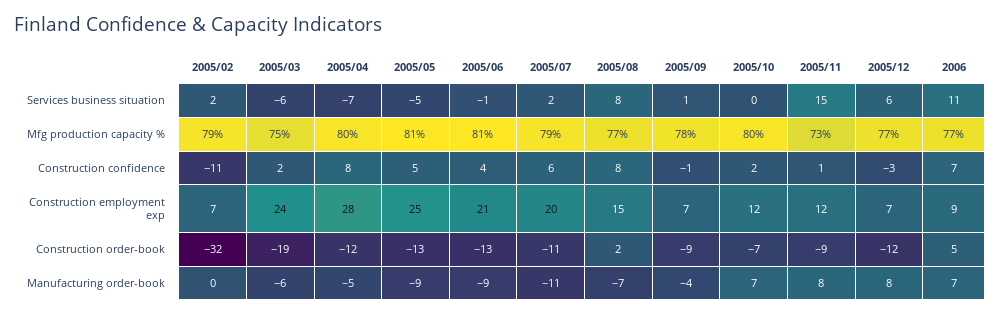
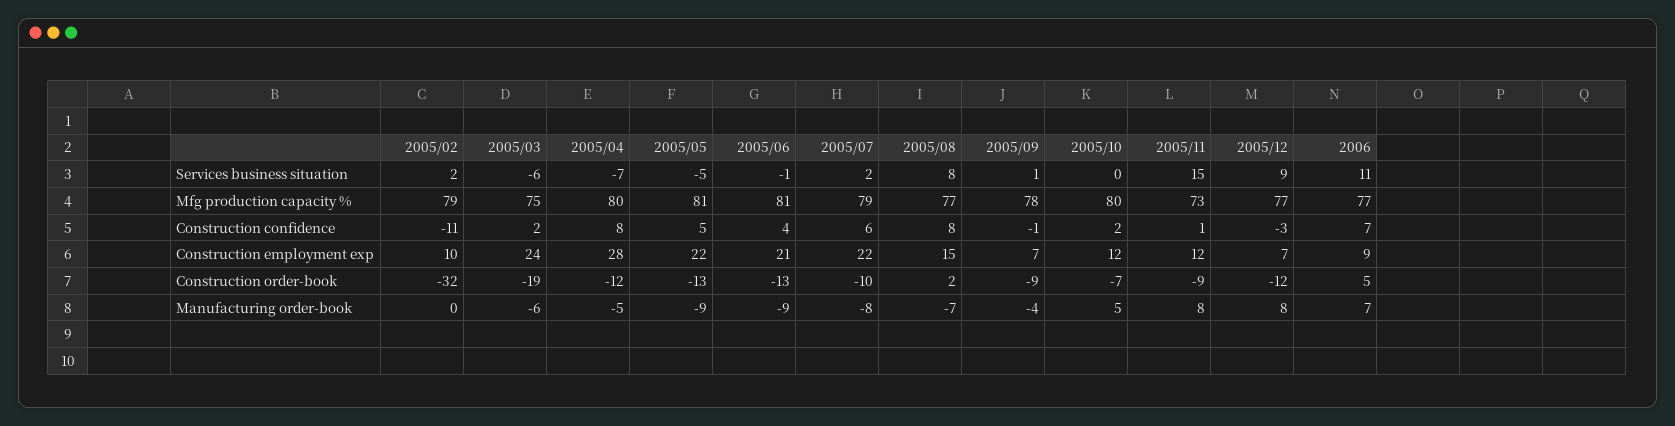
  {
    "2005/02": {
      "Services business situation": 2,
      "Mfg production capacity %": 79,
      "Construction confidence": -11,
-     "Construction employment exp": 7,
+     "Construction employment exp": 10,
      "Construction order-book": -32,
      "Manufacturing order-book": 0
    },
    "2005/03": {
      "Services business situation": -6,
      "Mfg production capacity %": 75,
      "Construction confidence": 2,
      "Construction employment exp": 24,
      "Construction order-book": -19,
      "Manufacturing order-book": -6
    },
    "2005/04": {
      "Services business situation": -7,
      "Mfg production capacity %": 80,
      "Construction confidence": 8,
      "Construction employment exp": 28,
      "Construction order-book": -12,
      "Manufacturing order-book": -5
    },
    "2005/05": {
      "Services business situation": -5,
      "Mfg production capacity %": 81,
      "Construction confidence": 5,
-     "Construction employment exp": 25,
+     "Construction employment exp": 22,
      "Construction order-book": -13,
      "Manufacturing order-book": -9
    },
    "2005/06": {
      "Services business situation": -1,
      "Mfg production capacity %": 81,
      "Construction confidence": 4,
      "Construction employment exp": 21,
      "Construction order-book": -13,
      "Manufacturing order-book": -9
    },
    "2005/07": {
      "Services business situation": 2,
      "Mfg production capacity %": 79,
      "Construction confidence": 6,
-     "Construction employment exp": 20,
+     "Construction employment exp": 22,
-     "Construction order-book": -11,
+     "Construction order-book": -10,
-     "Manufacturing order-book": -11
+     "Manufacturing order-book": -8
    },
    "2005/08": {
      "Services business situation": 8,
      "Mfg production capacity %": 77,
      "Construction confidence": 8,
      "Construction employment exp": 15,
      "Construction order-book": 2,
      "Manufacturing order-book": -7
    },
    "2005/09": {
      "Services business situation": 1,
      "Mfg production capacity %": 78,
      "Construction confidence": -1,
      "Construction employment exp": 7,
      "Construction order-book": -9,
      "Manufacturing order-book": -4
    },
    "2005/10": {
      "Services business situation": 0,
      "Mfg production capacity %": 80,
      "Construction confidence": 2,
      "Construction employment exp": 12,
      "Construction order-book": -7,
-     "Manufacturing order-book": 7
+     "Manufacturing order-book": 5
    },
    "2005/11": {
      "Services business situation": 15,
      "Mfg production capacity %": 73,
      "Construction confidence": 1,
      "Construction employment exp": 12,
      "Construction order-book": -9,
      "Manufacturing order-book": 8
    },
    "2005/12": {
-     "Services business situation": 6,
+     "Services business situation": 9,
      "Mfg production capacity %": 77,
      "Construction confidence": -3,
      "Construction employment exp": 7,
      "Construction order-book": -12,
      "Manufacturing order-book": 8
    },
    "2006": {
      "Services business situation": 11,
      "Mfg production capacity %": 77,
      "Construction confidence": 7,
      "Construction employment exp": 9,
      "Construction order-book": 5,
      "Manufacturing order-book": 7
    }
  }

